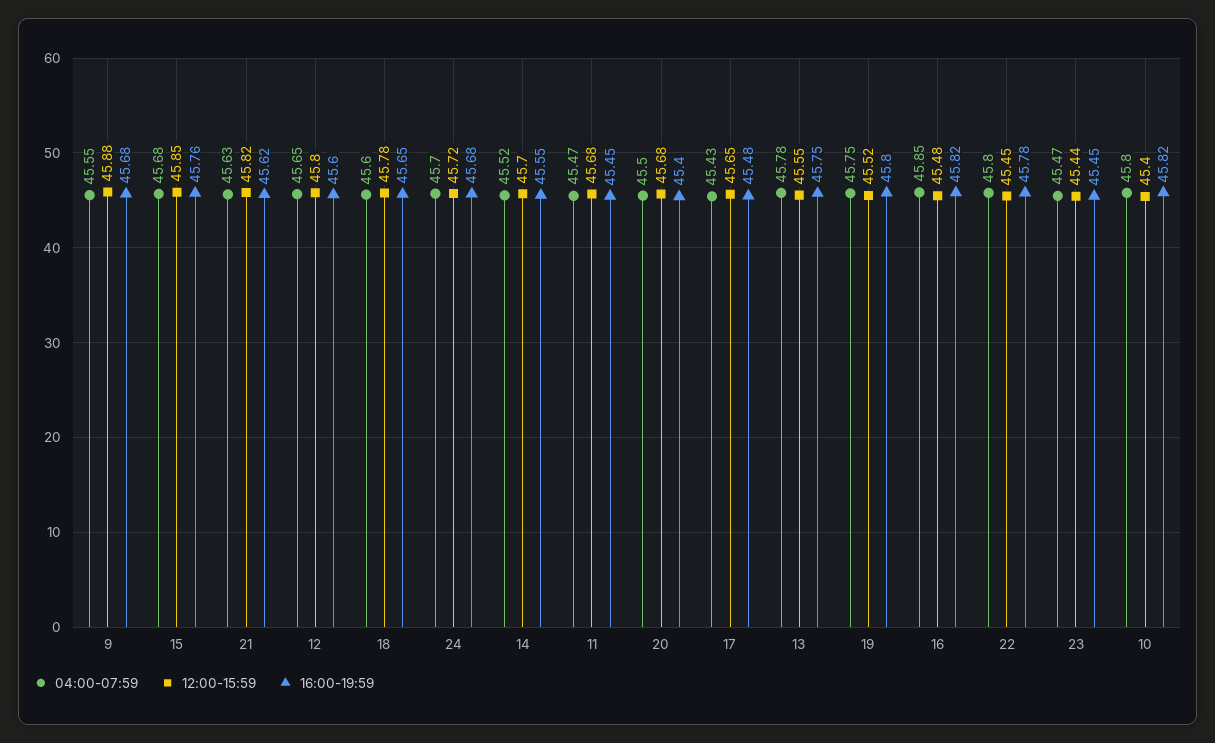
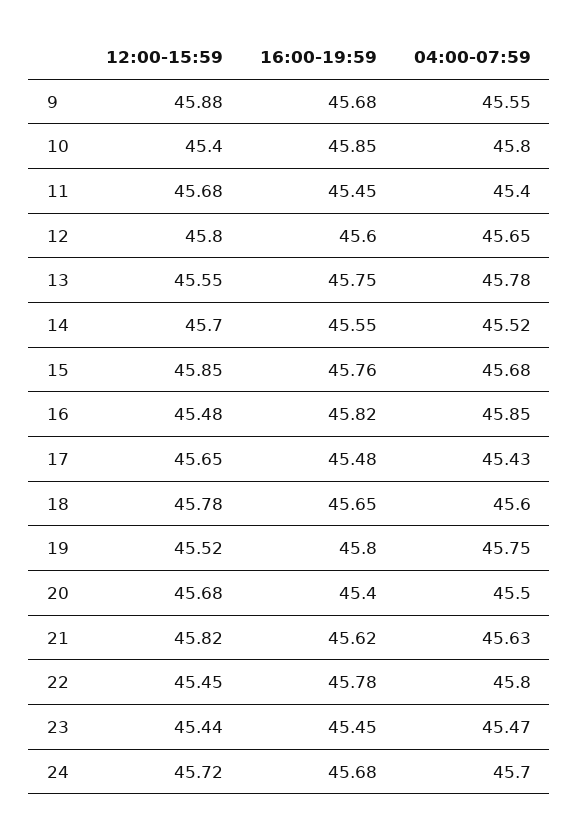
  {
    "04:00-07:59": {
      "9": 45.55,
      "15": 45.68,
      "21": 45.63,
      "12": 45.65,
      "18": 45.6,
      "24": 45.7,
      "14": 45.52,
-     "11": 45.47,
+     "11": 45.4,
      "20": 45.5,
      "17": 45.43,
      "13": 45.78,
      "19": 45.75,
      "16": 45.85,
      "22": 45.8,
      "23": 45.47,
      "10": 45.8
    },
    "12:00-15:59": {
      "9": 45.88,
      "15": 45.85,
      "21": 45.82,
      "12": 45.8,
      "18": 45.78,
      "24": 45.72,
      "14": 45.7,
      "11": 45.68,
      "20": 45.68,
      "17": 45.65,
      "13": 45.55,
      "19": 45.52,
      "16": 45.48,
      "22": 45.45,
      "23": 45.44,
      "10": 45.4
    },
    "16:00-19:59": {
      "9": 45.68,
      "15": 45.76,
      "21": 45.62,
      "12": 45.6,
      "18": 45.65,
      "24": 45.68,
      "14": 45.55,
      "11": 45.45,
      "20": 45.4,
      "17": 45.48,
      "13": 45.75,
      "19": 45.8,
      "16": 45.82,
      "22": 45.78,
      "23": 45.45,
-     "10": 45.82
+     "10": 45.85
    }
  }

